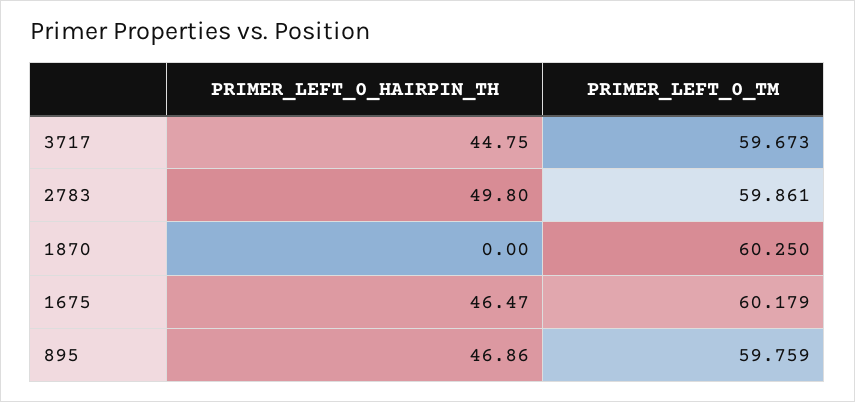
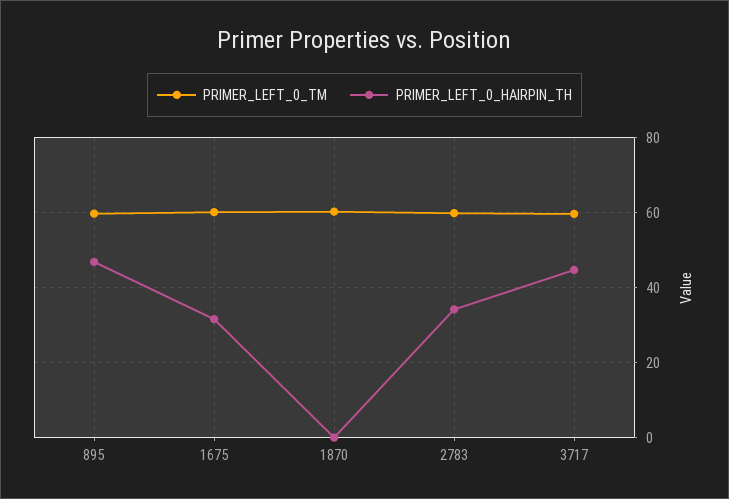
  {
    "PRIMER_LEFT_0_HAIRPIN_TH": {
      "3717": 44.75,
-     "2783": 49.8,
+     "2783": 34,
      "1870": 0,
-     "1675": 46.47,
+     "1675": 32,
      "895": 46.86
    },
    "PRIMER_LEFT_0_TM": {
      "3717": 59.673,
      "2783": 59.861,
      "1870": 60.25,
      "1675": 60.179,
      "895": 59.759
    }
  }

